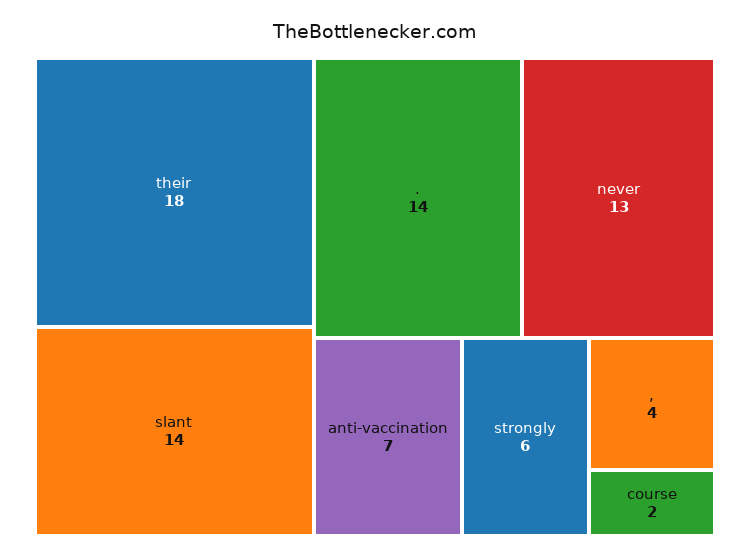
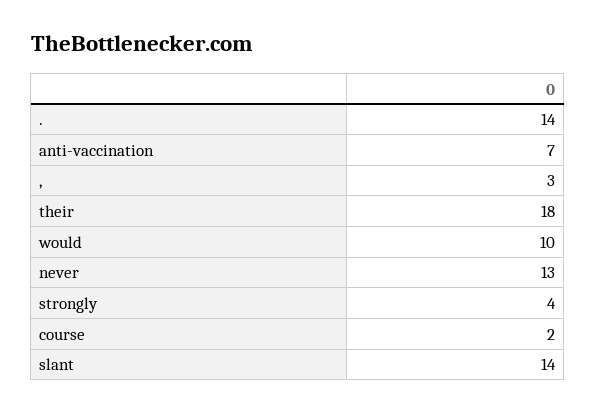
  {
    "their": 18,
    "slant": 14,
    ".": 14,
    "never": 13,
    "anti-vaccination": 7,
-   "strongly": 6,
+   "strongly": 4,
-   ",": 4,
+   ",": 3,
-   "course": 2
+   "course": 2,
+   "would": 10
  }

